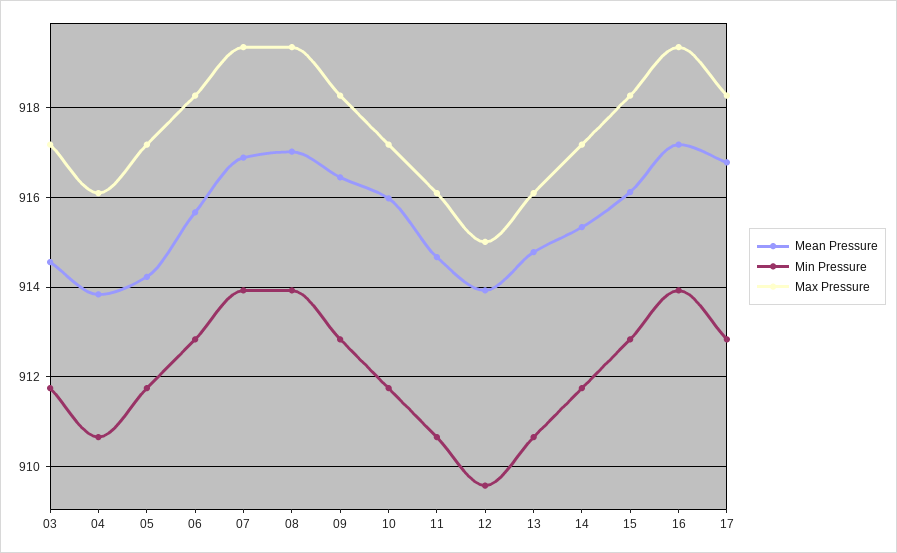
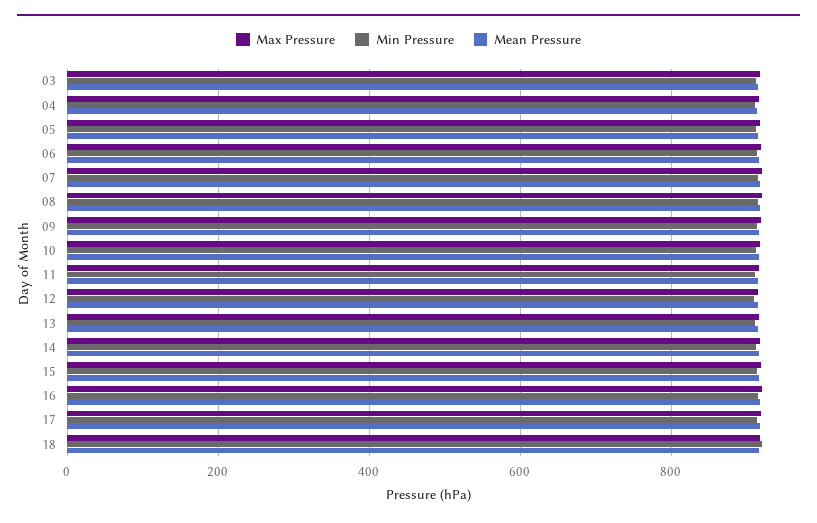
  {
    "Mean Pressure": {
      "03": 914.6,
      "04": 913.8,
      "05": 914.2,
      "06": 915.6,
      "07": 916.8,
      "08": 917,
      "09": 916.4,
      "10": 916,
      "11": 914.6,
      "12": 914,
      "13": 914.8,
      "14": 915.4,
      "15": 916.2,
      "16": 917.2,
-     "17": 916.8
+     "17": 916.8,
+     "18": 920
    },
    "Min Pressure": {
      "03": 911.8,
      "04": 910.6,
      "05": 911.8,
      "06": 912.8,
      "07": 914,
      "08": 914,
      "09": 912.8,
      "10": 911.8,
      "11": 910.6,
      "12": 909.6,
      "13": 910.6,
      "14": 911.8,
      "15": 912.8,
      "16": 914,
-     "17": 912.8
+     "17": 912.8,
+     "18": 920
    },
    "Max Pressure": {
      "03": 917.2,
      "04": 916.2,
      "05": 917.2,
      "06": 918.2,
      "07": 919.4,
      "08": 919.4,
      "09": 918.2,
      "10": 917.2,
      "11": 916.2,
      "12": 915,
      "13": 916.2,
      "14": 917.2,
      "15": 918.2,
      "16": 919.4,
-     "17": 918.2
+     "17": 918.2,
+     "18": 920
    }
  }

